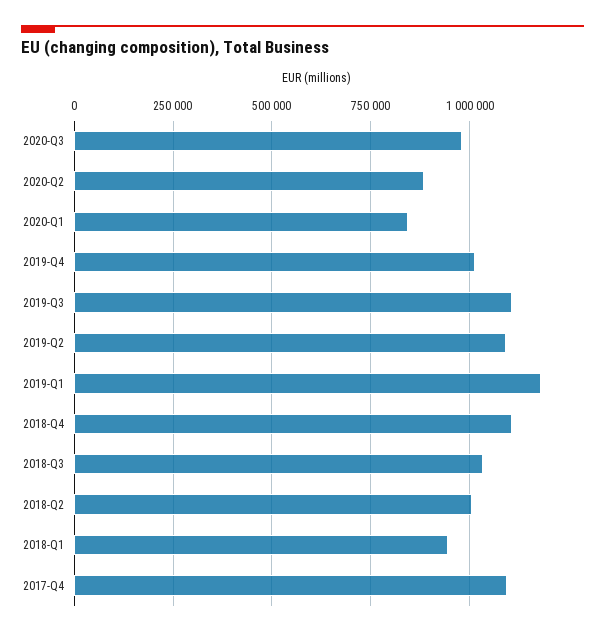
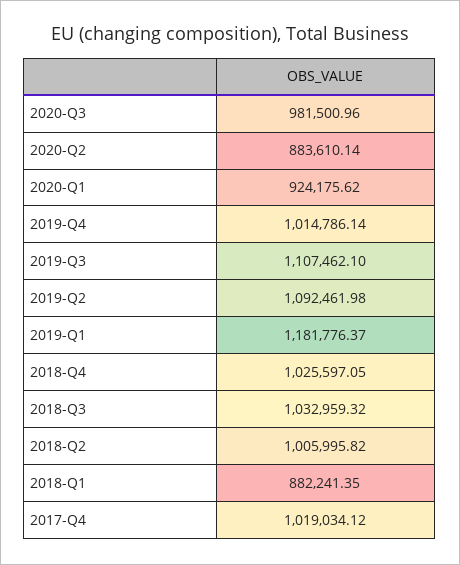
  {
    "2020-Q3": 981500.96,
    "2020-Q2": 883610.14,
-   "2020-Q1": 850000,
+   "2020-Q1": 924175.62,
    "2019-Q4": 1014786.14,
    "2019-Q3": 1107462.1,
    "2019-Q2": 1092461.98,
    "2019-Q1": 1181776.37,
-   "2018-Q4": 1100000,
+   "2018-Q4": 1025597.05,
    "2018-Q3": 1032959.32,
    "2018-Q2": 1005995.82,
-   "2018-Q1": 950000,
+   "2018-Q1": 882241.35,
-   "2017-Q4": 1100000
+   "2017-Q4": 1019034.12
  }

